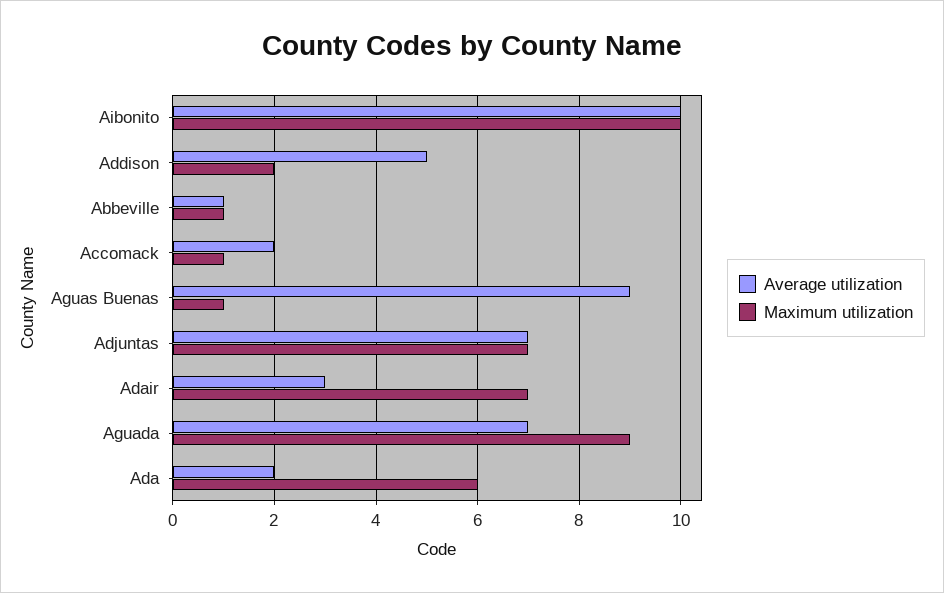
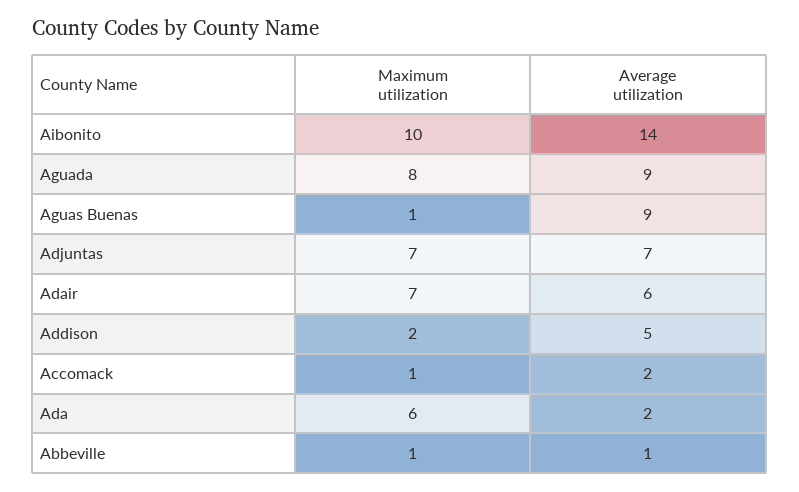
  {
    "Average utilization": {
-     "Aibonito": 10,
+     "Aibonito": 14,
      "Addison": 5,
      "Abbeville": 1,
      "Accomack": 2,
      "Aguas Buenas": 9,
      "Adjuntas": 7,
-     "Adair": 3,
+     "Adair": 6,
-     "Aguada": 7,
+     "Aguada": 9,
      "Ada": 2
    },
    "Maximum utilization": {
      "Aibonito": 10,
      "Addison": 2,
      "Abbeville": 1,
      "Accomack": 1,
      "Aguas Buenas": 1,
      "Adjuntas": 7,
      "Adair": 7,
-     "Aguada": 9,
+     "Aguada": 8,
      "Ada": 6
    }
  }

